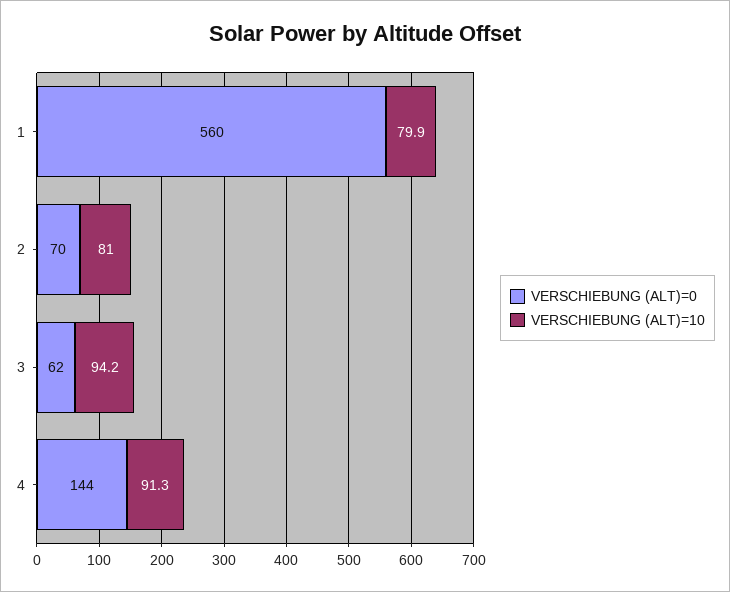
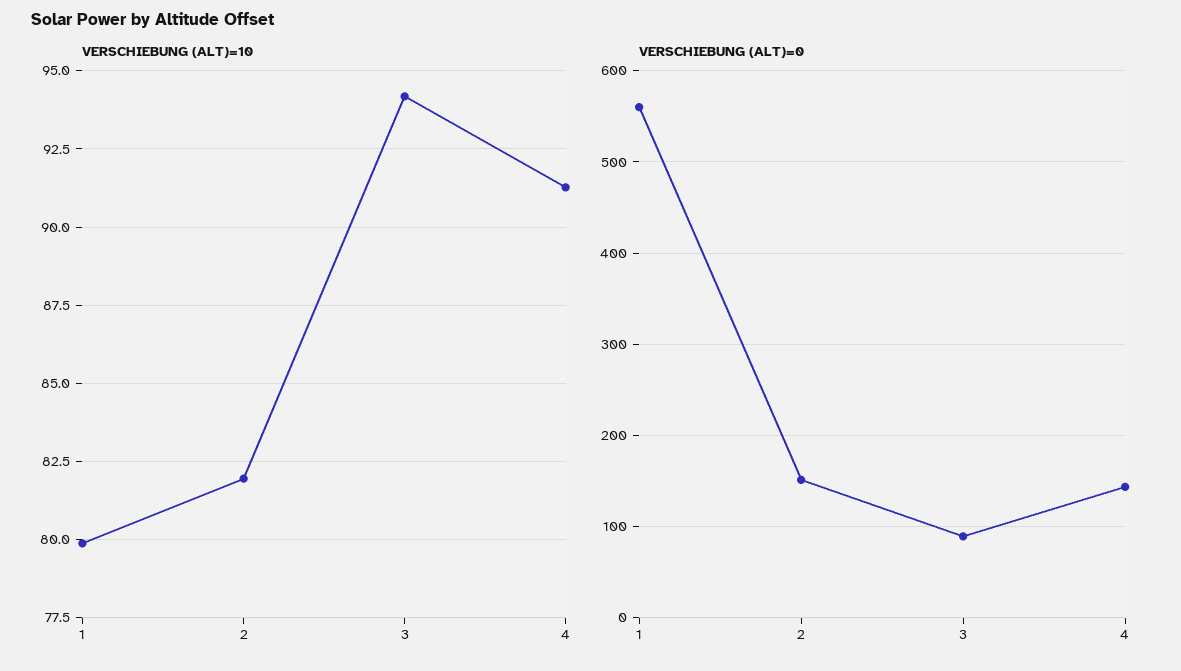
  {
    "VERSCHIEBUNG (ALT)=0": {
      "1": 560,
-     "2": 70,
+     "2": 150,
-     "3": 62,
+     "3": 90,
      "4": 144
    },
    "VERSCHIEBUNG (ALT)=10": {
      "1": 79.9,
-     "2": 81,
+     "2": 82,
      "3": 94.2,
      "4": 91.3
    }
  }

